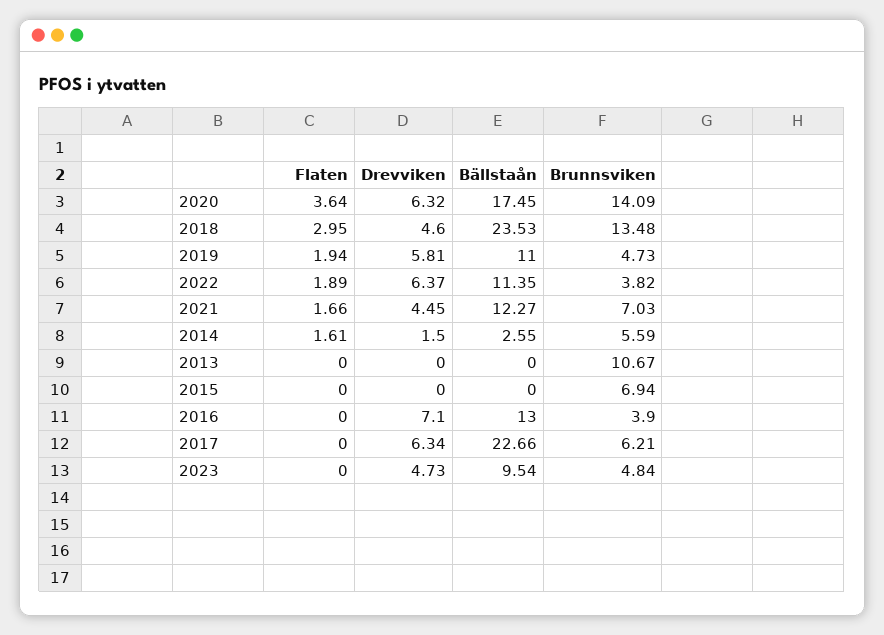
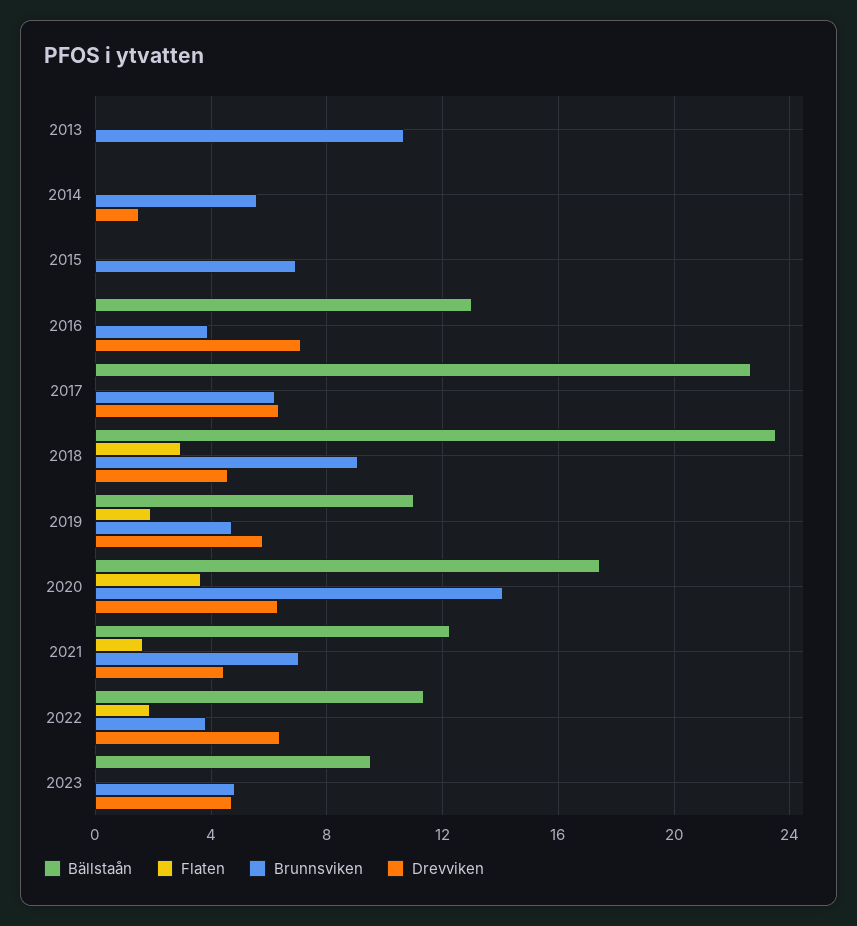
  {
    "Flaten": {
      "2020": 3.64,
      "2018": 2.95,
      "2019": 1.94,
      "2022": 1.89,
      "2021": 1.66,
-     "2014": 1.61,
+     "2014": 0,
      "2013": 0,
      "2015": 0,
      "2016": 0,
      "2017": 0,
      "2023": 0
    },
    "Drevviken": {
      "2020": 6.32,
      "2018": 4.6,
      "2019": 5.81,
      "2022": 6.37,
      "2021": 4.45,
      "2014": 1.5,
      "2013": 0,
      "2015": 0,
      "2016": 7.1,
      "2017": 6.34,
      "2023": 4.73
    },
    "Bällstaån": {
      "2020": 17.45,
      "2018": 23.53,
      "2019": 11,
      "2022": 11.35,
      "2021": 12.27,
-     "2014": 2.55,
+     "2014": 0,
      "2013": 0,
      "2015": 0,
      "2016": 13,
      "2017": 22.66,
      "2023": 9.54
    },
    "Brunnsviken": {
      "2020": 14.09,
-     "2018": 13.48,
+     "2018": 9,
      "2019": 4.73,
      "2022": 3.82,
      "2021": 7.03,
      "2014": 5.59,
      "2013": 10.67,
      "2015": 6.94,
      "2016": 3.9,
      "2017": 6.21,
      "2023": 4.84
    }
  }

